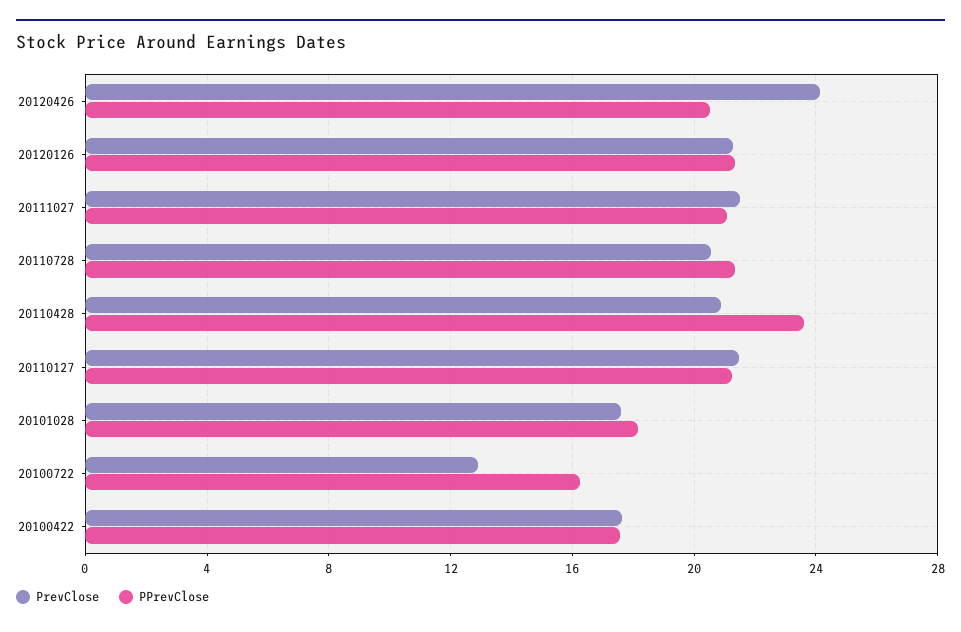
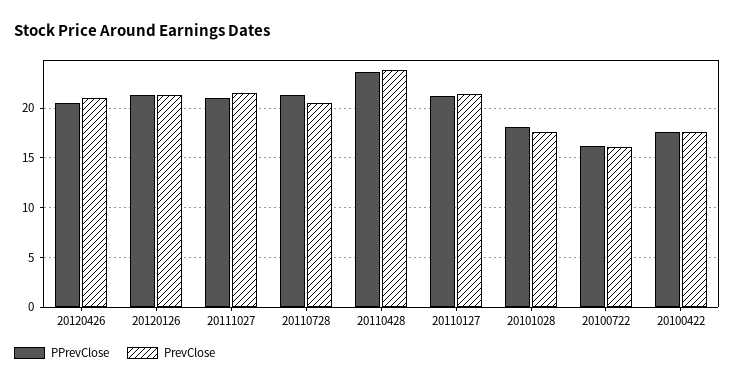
  {
    "PrevClose": {
-     "20120426": 24,
+     "20120426": 21,
      "20120126": 21.5,
      "20111027": 21.5,
      "20110728": 20.5,
-     "20110428": 21,
+     "20110428": 24,
      "20110127": 21.5,
      "20101028": 17.5,
-     "20100722": 13,
+     "20100722": 16,
      "20100422": 17.5
    },
    "PPrevClose": {
      "20120426": 20.5,
      "20120126": 21.5,
      "20111027": 21,
      "20110728": 21.5,
      "20110428": 23.5,
      "20110127": 21.5,
      "20101028": 18,
      "20100722": 16,
      "20100422": 17.5
    }
  }

